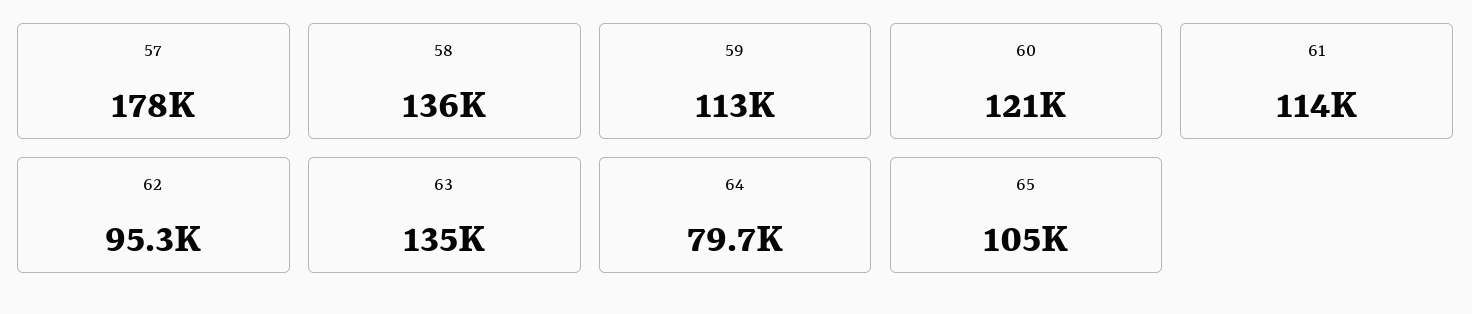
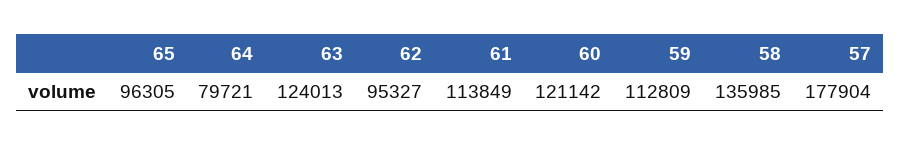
  {
    "57": 177904,
    "58": 135985,
    "59": 112809,
    "60": 121142,
    "61": 113849,
    "62": 95327,
-   "63": 135000,
+   "63": 124013,
    "64": 79721,
-   "65": 105000
+   "65": 96305
  }

